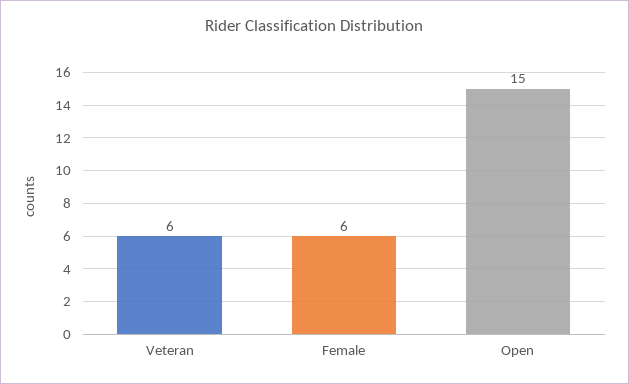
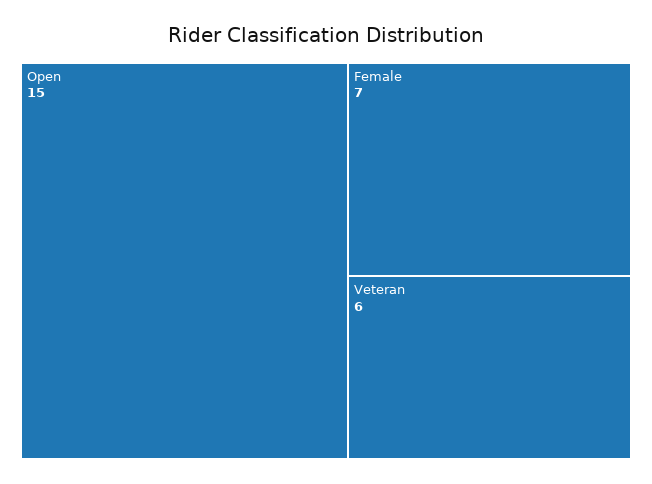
  {
    "Veteran": 6,
-   "Female": 6,
+   "Female": 7,
    "Open": 15
  }

